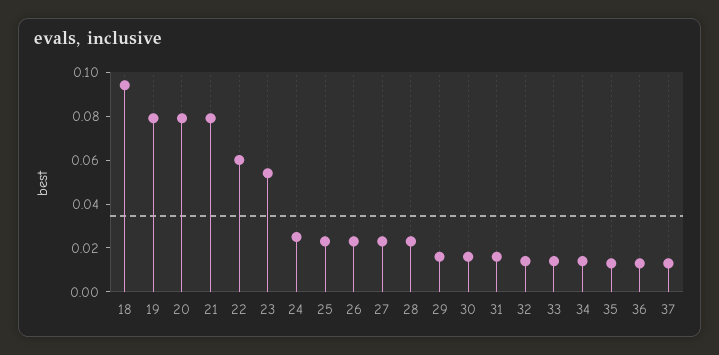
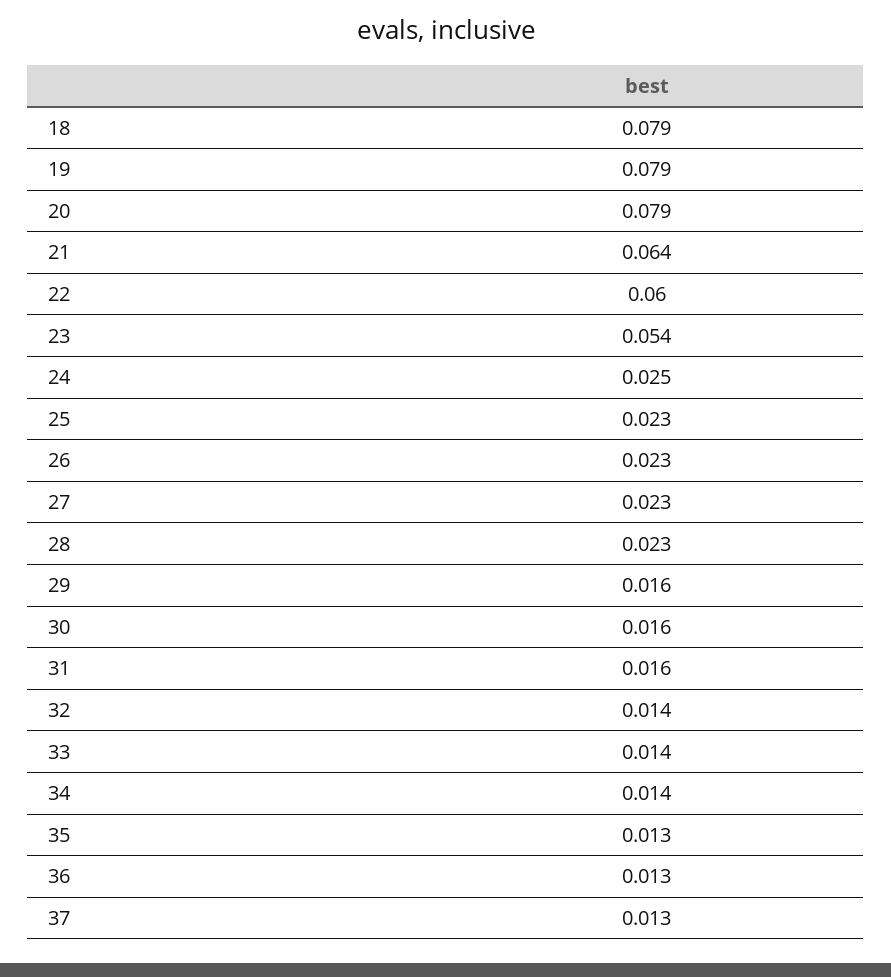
  {
-   "18": 0.095,
+   "18": 0.079,
    "19": 0.079,
    "20": 0.079,
-   "21": 0.08,
+   "21": 0.064,
    "22": 0.06,
    "23": 0.054,
    "24": 0.025,
    "25": 0.023,
    "26": 0.023,
    "27": 0.023,
    "28": 0.023,
    "29": 0.016,
    "30": 0.016,
    "31": 0.016,
    "32": 0.014,
    "33": 0.014,
    "34": 0.014,
    "35": 0.013,
    "36": 0.013,
    "37": 0.013
  }

